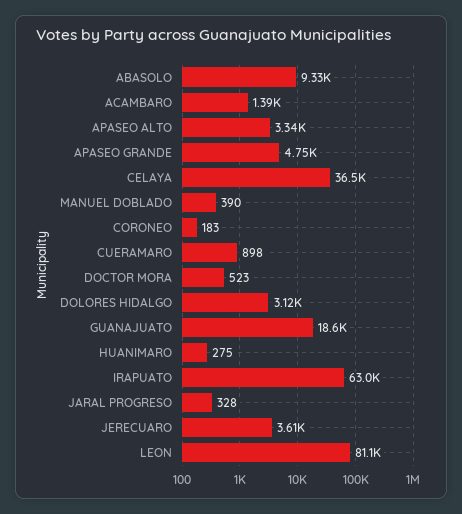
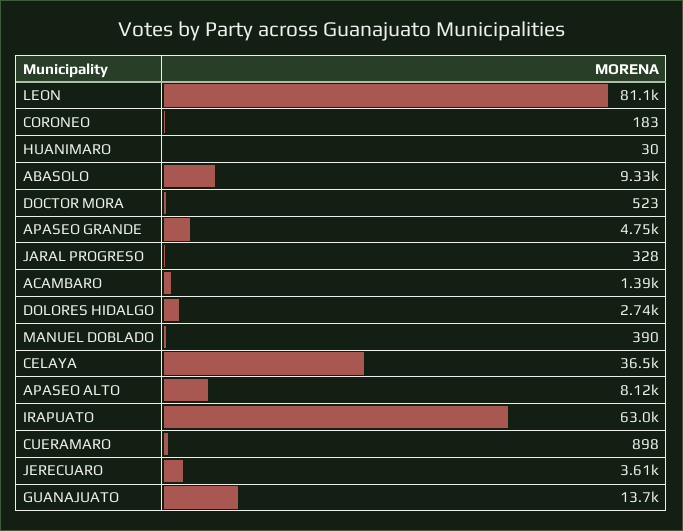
  {
    "ABASOLO": 9330,
    "ACAMBARO": 1390,
-   "APASEO ALTO": 3340,
+   "APASEO ALTO": 8120,
    "APASEO GRANDE": 4750,
    "CELAYA": 36500,
    "MANUEL DOBLADO": 390,
    "CORONEO": 183,
    "CUERAMARO": 898,
    "DOCTOR MORA": 523,
-   "DOLORES HIDALGO": 3120,
+   "DOLORES HIDALGO": 2740,
-   "GUANAJUATO": 18600,
+   "GUANAJUATO": 13700,
-   "HUANIMARO": 275,
+   "HUANIMARO": 30,
    "IRAPUATO": 63000,
    "JARAL PROGRESO": 328,
    "JERECUARO": 3610,
    "LEON": 81100
  }

